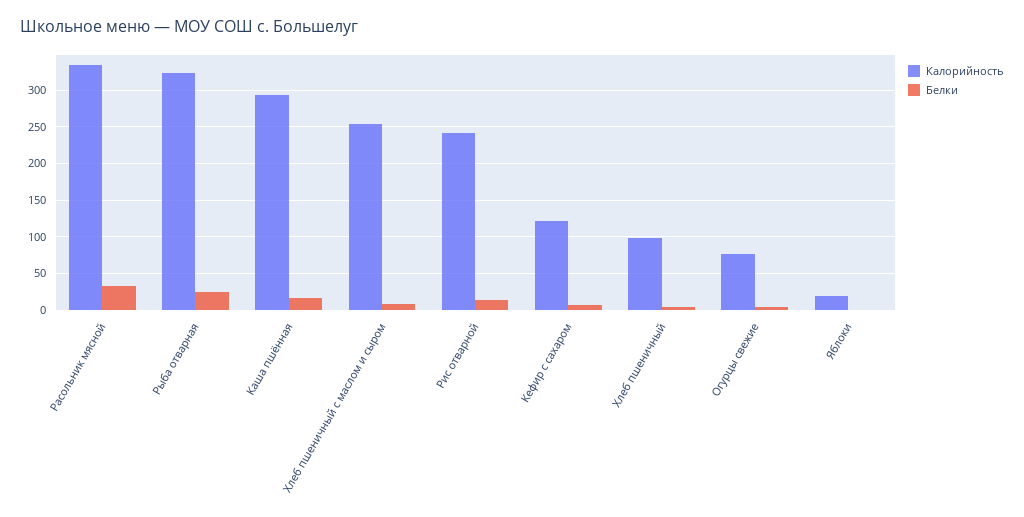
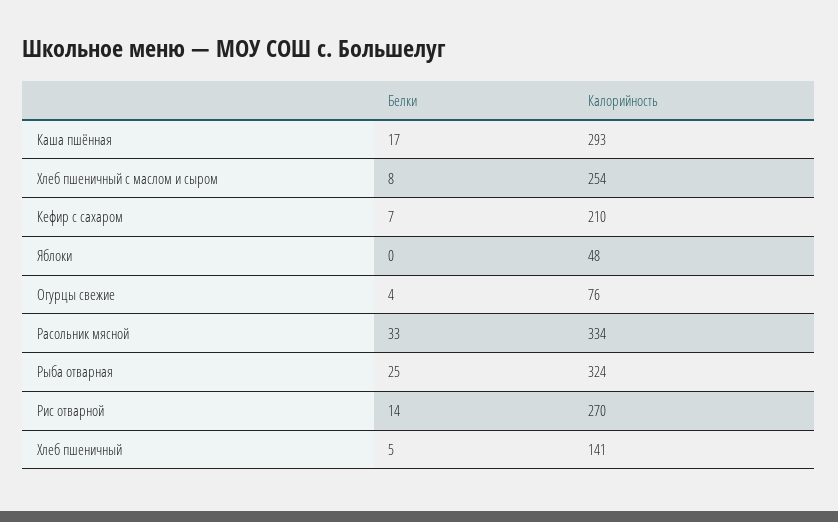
  {
    "Калорийность": {
      "Расольник мясной": 334,
      "Рыба отварная": 324,
      "Каша пшённая": 293,
      "Хлеб пшеничный с маслом и сыром": 254,
-     "Рис отварной": 240,
+     "Рис отварной": 270,
-     "Кефир с сахаром": 120,
+     "Кефир с сахаром": 210,
-     "Хлеб пшеничный": 100,
+     "Хлеб пшеничный": 141,
      "Огурцы свежие": 76,
-     "Яблоки": 20
+     "Яблоки": 48
    },
    "Белки": {
      "Расольник мясной": 33,
      "Рыба отварная": 25,
      "Каша пшённая": 17,
      "Хлеб пшеничный с маслом и сыром": 8,
      "Рис отварной": 14,
      "Кефир с сахаром": 7,
      "Хлеб пшеничный": 5,
      "Огурцы свежие": 4,
      "Яблоки": 0
    }
  }

